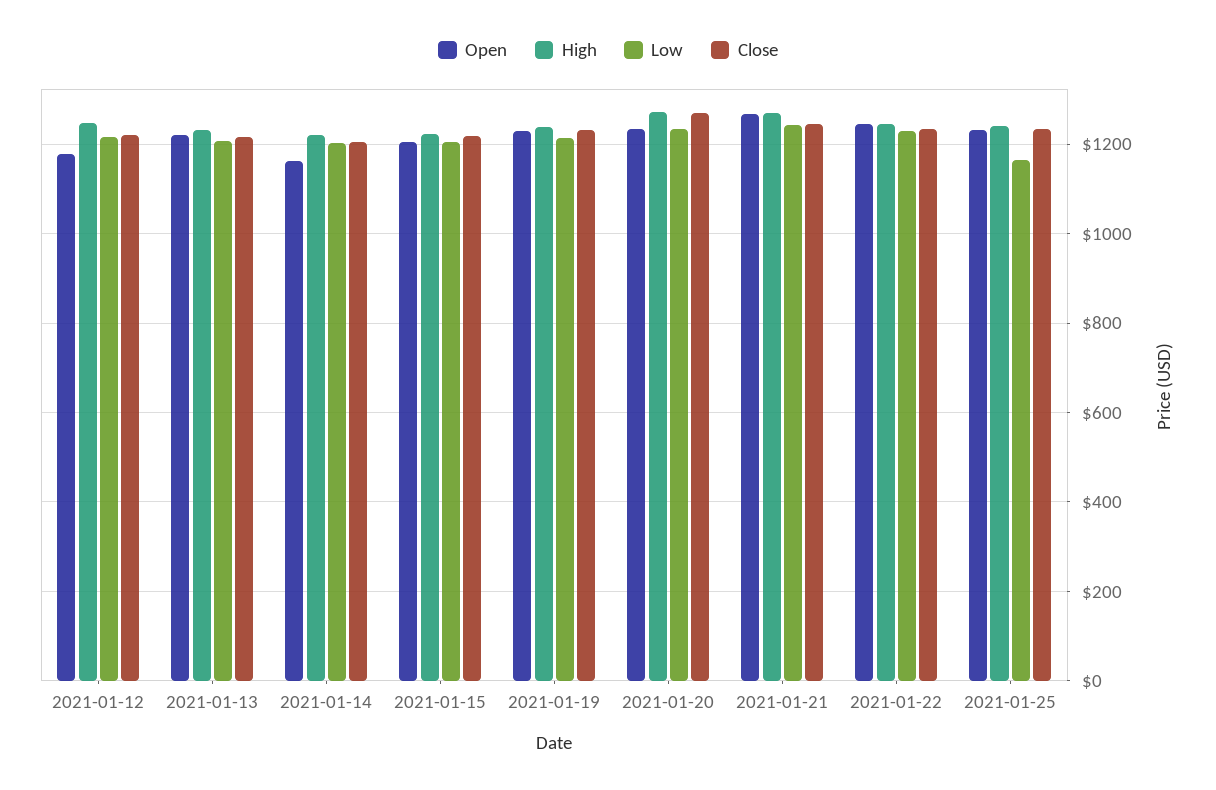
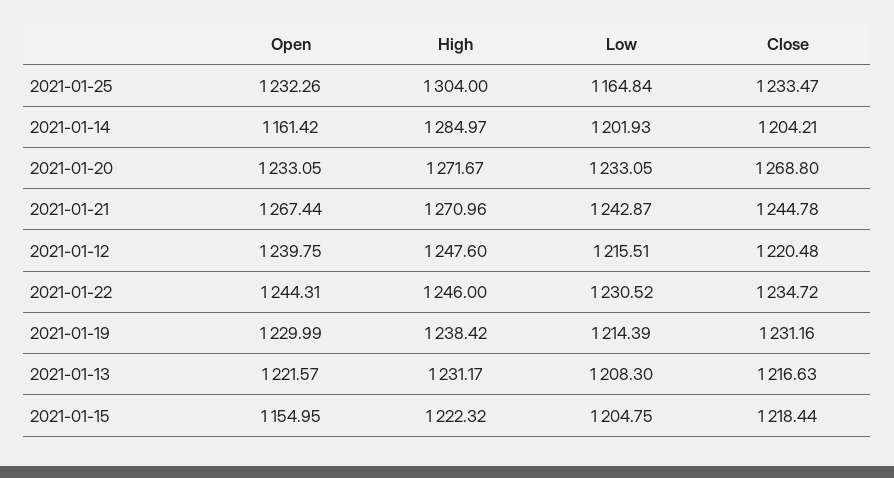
  {
    "Open": {
-     "2021-01-12": 1180,
+     "2021-01-12": 1239.75,
      "2021-01-13": 1221.57,
      "2021-01-14": 1161.42,
-     "2021-01-15": 1200,
+     "2021-01-15": 1154.95,
      "2021-01-19": 1229.99,
      "2021-01-20": 1233.05,
      "2021-01-21": 1267.44,
      "2021-01-22": 1244.31,
      "2021-01-25": 1232.26
    },
    "High": {
      "2021-01-12": 1247.6,
      "2021-01-13": 1231.17,
-     "2021-01-14": 1220,
+     "2021-01-14": 1284.97,
      "2021-01-15": 1222.32,
      "2021-01-19": 1238.42,
      "2021-01-20": 1271.67,
      "2021-01-21": 1270.96,
      "2021-01-22": 1246,
-     "2021-01-25": 1240
+     "2021-01-25": 1304
    },
    "Low": {
      "2021-01-12": 1215.51,
      "2021-01-13": 1208.3,
      "2021-01-14": 1201.93,
      "2021-01-15": 1204.75,
      "2021-01-19": 1214.39,
      "2021-01-20": 1233.05,
      "2021-01-21": 1242.87,
      "2021-01-22": 1230.52,
      "2021-01-25": 1164.84
    },
    "Close": {
      "2021-01-12": 1220.48,
      "2021-01-13": 1216.63,
      "2021-01-14": 1204.21,
      "2021-01-15": 1218.44,
      "2021-01-19": 1231.16,
      "2021-01-20": 1268.8,
      "2021-01-21": 1244.78,
      "2021-01-22": 1234.72,
      "2021-01-25": 1233.47
    }
  }

